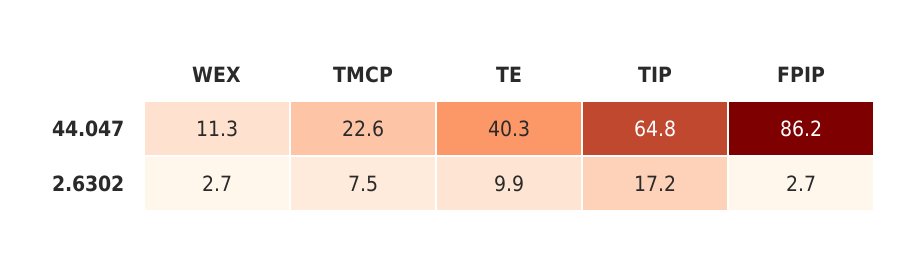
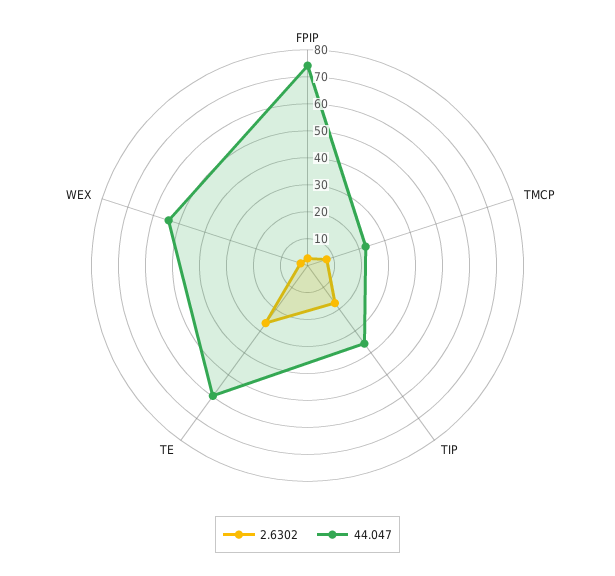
  {
    "44.047": {
-     "WEX": 11.3,
+     "WEX": 55,
      "TMCP": 22.6,
-     "TE": 40.3,
+     "TE": 60,
-     "TIP": 64.8,
+     "TIP": 35,
-     "FPIP": 86.2
+     "FPIP": 75
    },
    "2.6302": {
      "WEX": 2.7,
      "TMCP": 7.5,
-     "TE": 9.9,
+     "TE": 25,
      "TIP": 17.2,
      "FPIP": 2.7
    }
  }

